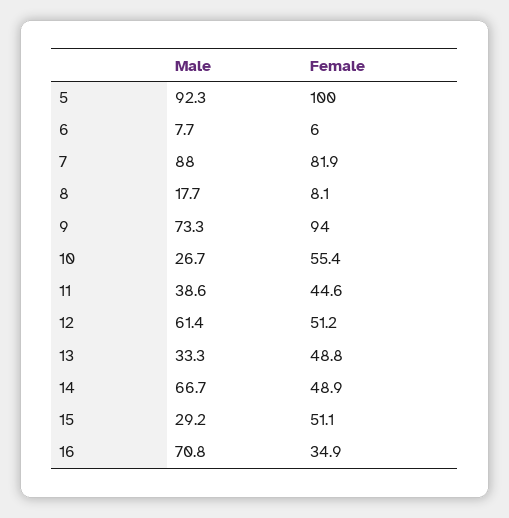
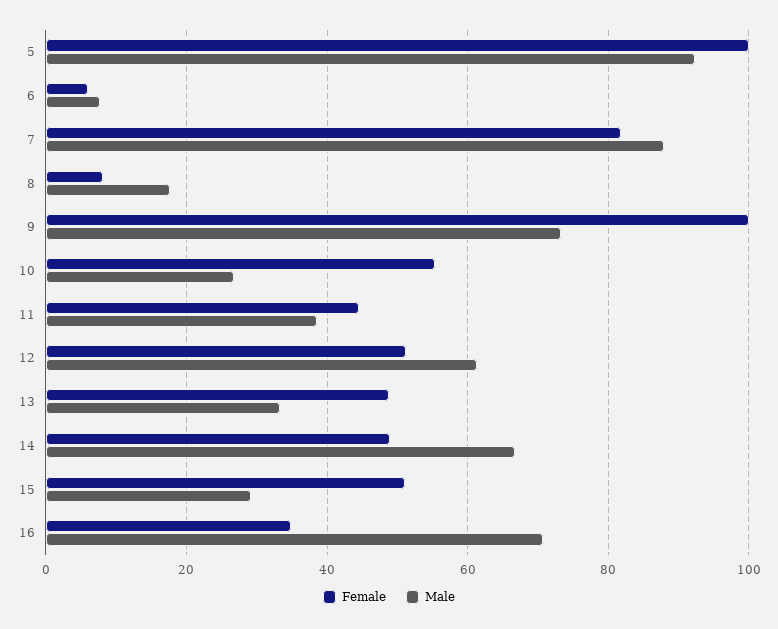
  {
    "Male": {
      "5": 92.3,
      "6": 7.7,
      "7": 88,
      "8": 17.7,
      "9": 73.3,
      "10": 26.7,
      "11": 38.6,
      "12": 61.4,
      "13": 33.3,
      "14": 66.7,
      "15": 29.2,
      "16": 70.8
    },
    "Female": {
      "5": 100,
      "6": 6,
      "7": 81.9,
      "8": 8.1,
-     "9": 94,
+     "9": 100,
      "10": 55.4,
      "11": 44.6,
      "12": 51.2,
      "13": 48.8,
      "14": 48.9,
      "15": 51.1,
      "16": 34.9
    }
  }

